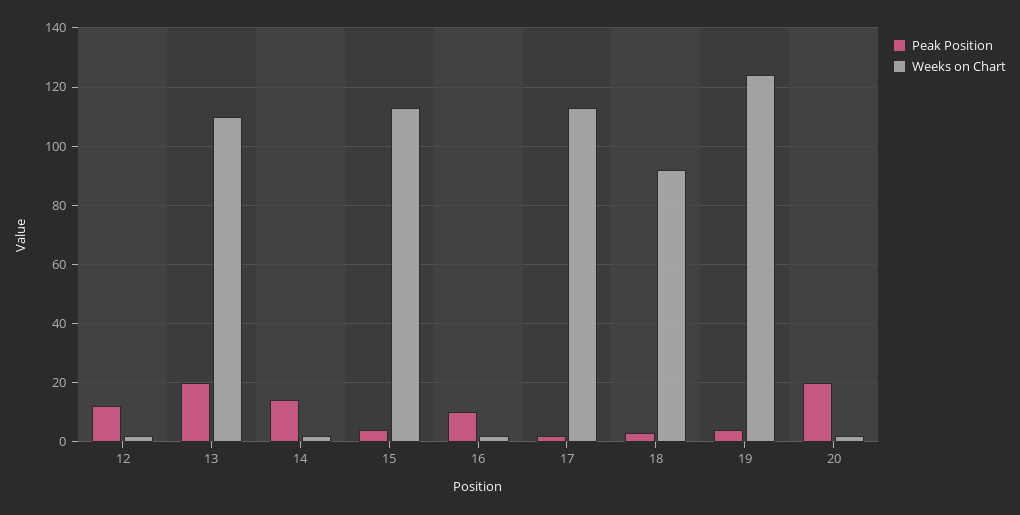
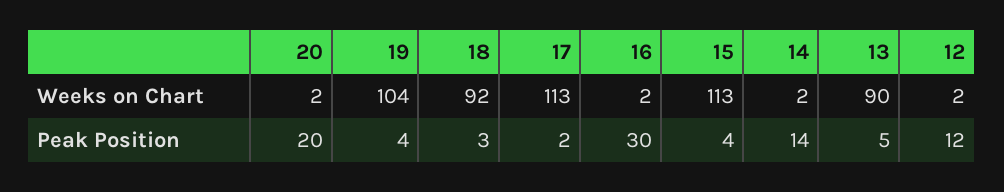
  {
    "Peak Position": {
      "12": 12,
-     "13": 20,
+     "13": 5,
      "14": 14,
      "15": 4,
-     "16": 10,
+     "16": 30,
      "17": 2,
      "18": 3,
      "19": 4,
      "20": 20
    },
    "Weeks on Chart": {
      "12": 2,
-     "13": 110,
+     "13": 90,
      "14": 2,
      "15": 113,
      "16": 2,
      "17": 113,
      "18": 92,
-     "19": 125,
+     "19": 104,
      "20": 2
    }
  }

